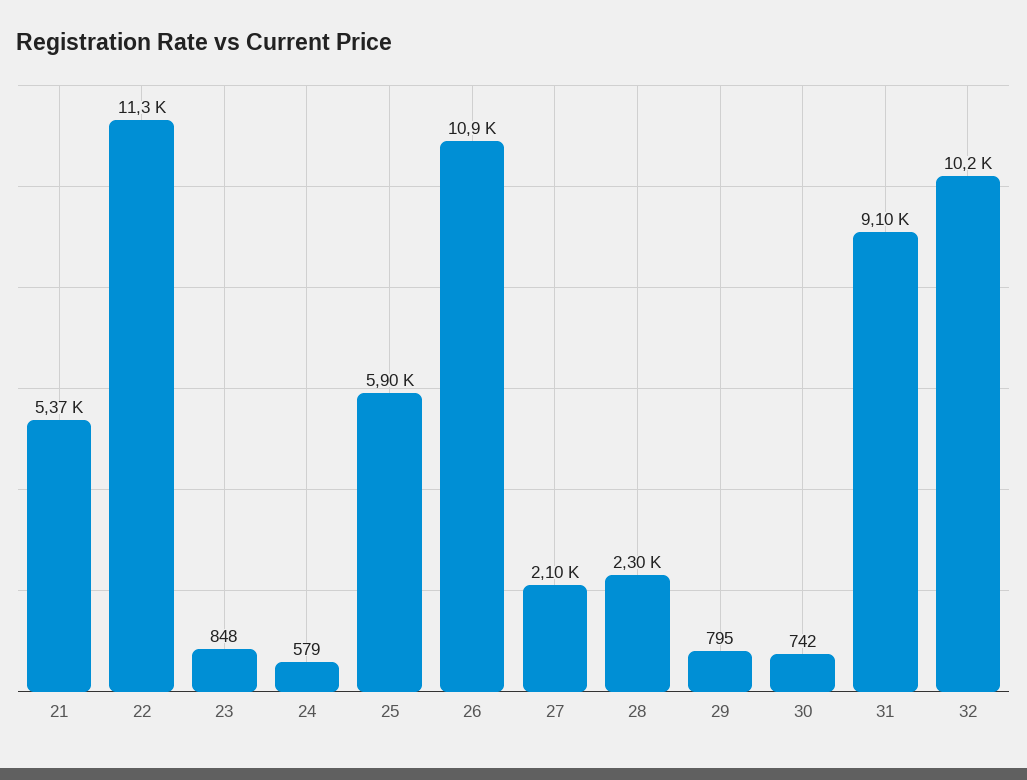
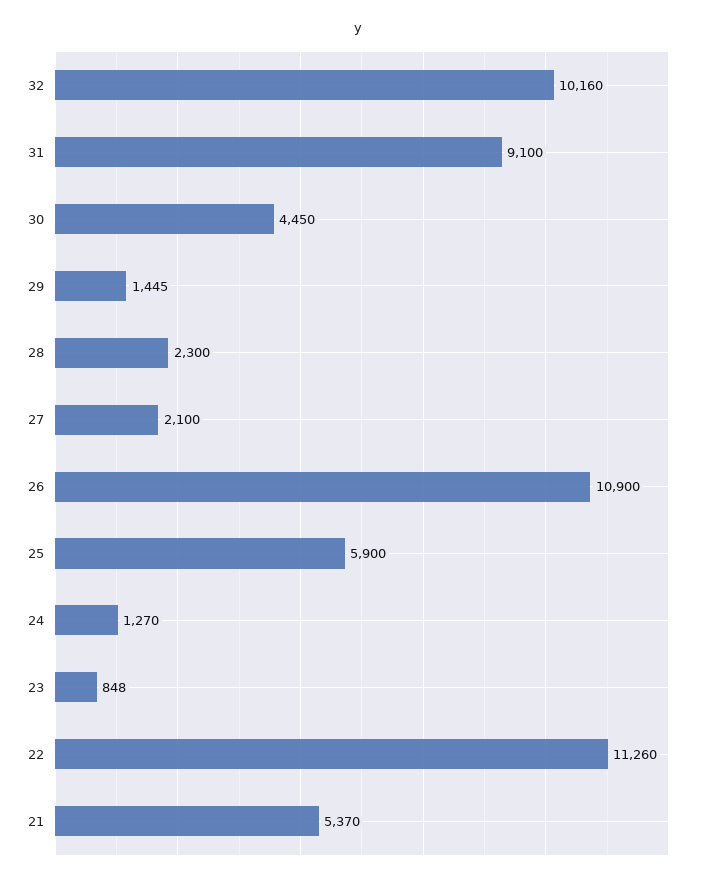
  {
    "21": 5370,
    "22": 11260,
    "23": 848,
-   "24": 579,
+   "24": 1270,
    "25": 5900,
    "26": 10900,
    "27": 2100,
    "28": 2300,
-   "29": 795,
+   "29": 1445,
-   "30": 742,
+   "30": 4450,
    "31": 9100,
    "32": 10160
  }

